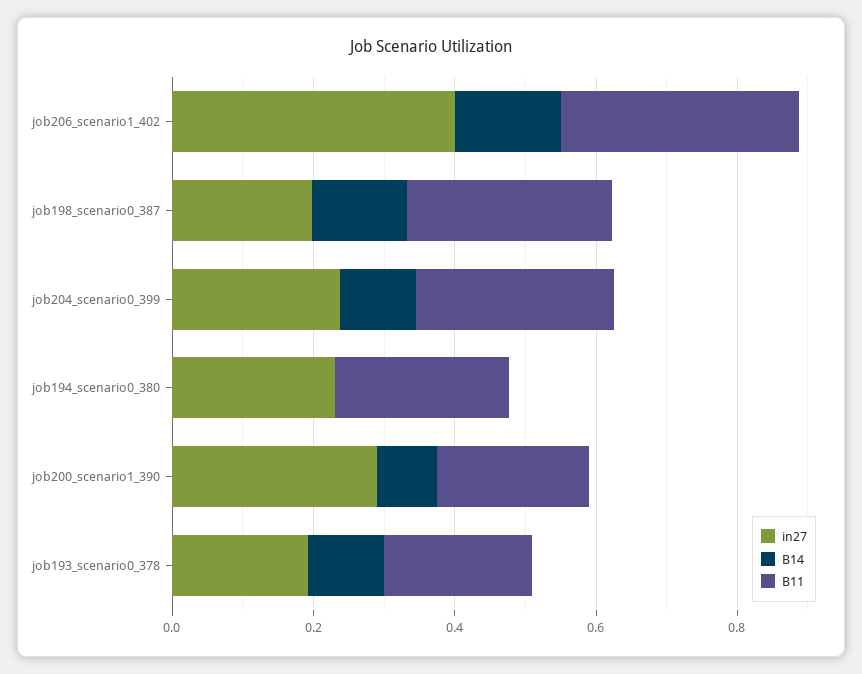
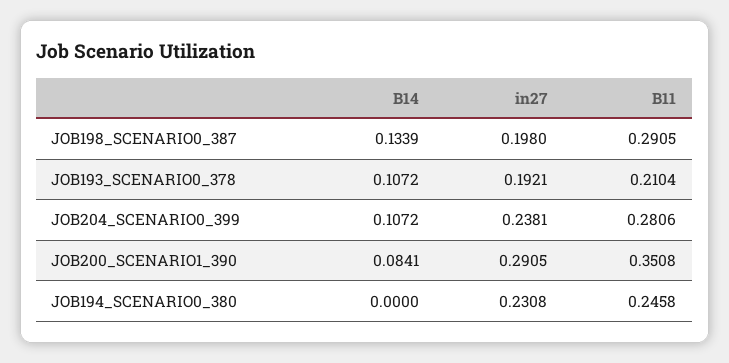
  {
    "in27": {
-     "job206_scenario1_402": 0.4,
      "job198_scenario0_387": 0.198,
      "job204_scenario0_399": 0.2381,
      "job194_scenario0_380": 0.2308,
      "job200_scenario1_390": 0.2905,
      "job193_scenario0_378": 0.1921
    },
    "B14": {
-     "job206_scenario1_402": 0.15,
      "job198_scenario0_387": 0.1339,
      "job204_scenario0_399": 0.1072,
      "job194_scenario0_380": 0,
      "job200_scenario1_390": 0.0841,
      "job193_scenario0_378": 0.1072
    },
    "B11": {
-     "job206_scenario1_402": 0.35,
      "job198_scenario0_387": 0.2905,
      "job204_scenario0_399": 0.2806,
      "job194_scenario0_380": 0.2458,
-     "job200_scenario1_390": 0.2,
+     "job200_scenario1_390": 0.3508,
      "job193_scenario0_378": 0.2104
    }
  }

